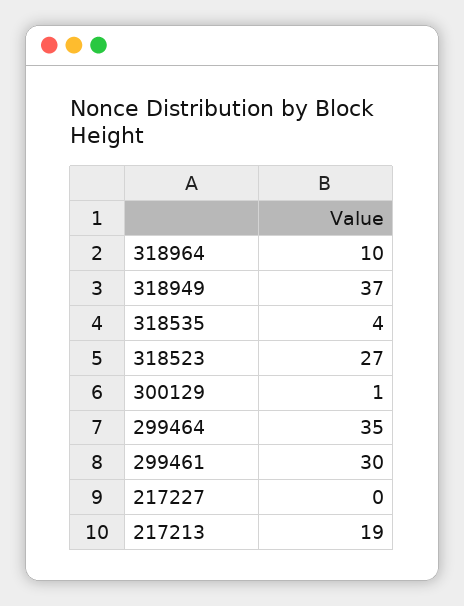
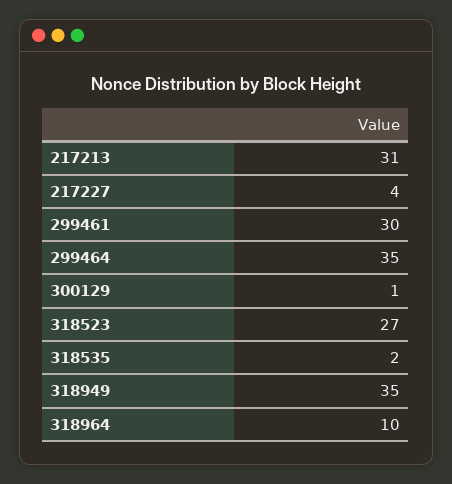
  {
    "318964": 10,
-   "318949": 37,
+   "318949": 35,
-   "318535": 4,
+   "318535": 2,
    "318523": 27,
    "300129": 1,
    "299464": 35,
    "299461": 30,
-   "217227": 0,
+   "217227": 4,
-   "217213": 19
+   "217213": 31
  }

